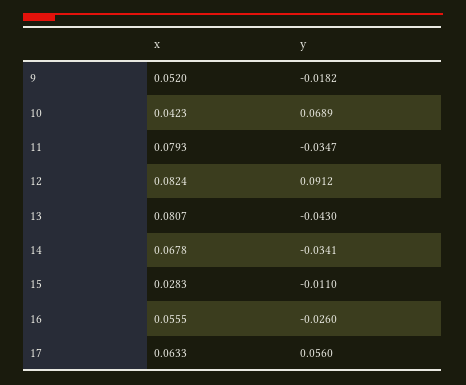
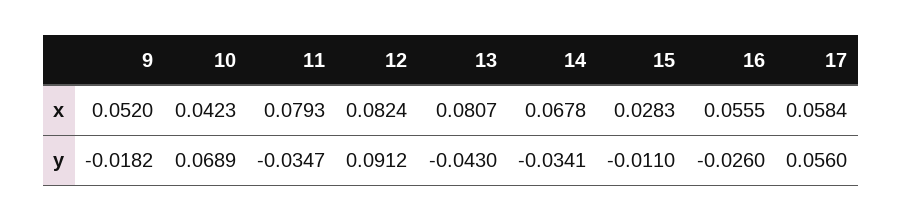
  {
    "x": {
      "9": 0.052,
      "10": 0.0423,
      "11": 0.0793,
      "12": 0.0824,
      "13": 0.0807,
      "14": 0.0678,
      "15": 0.0283,
      "16": 0.0555,
-     "17": 0.0633
+     "17": 0.0584
    },
    "y": {
      "9": -0.0182,
      "10": 0.0689,
      "11": -0.0347,
      "12": 0.0912,
      "13": -0.043,
      "14": -0.0341,
      "15": -0.011,
      "16": -0.026,
      "17": 0.056
    }
  }

